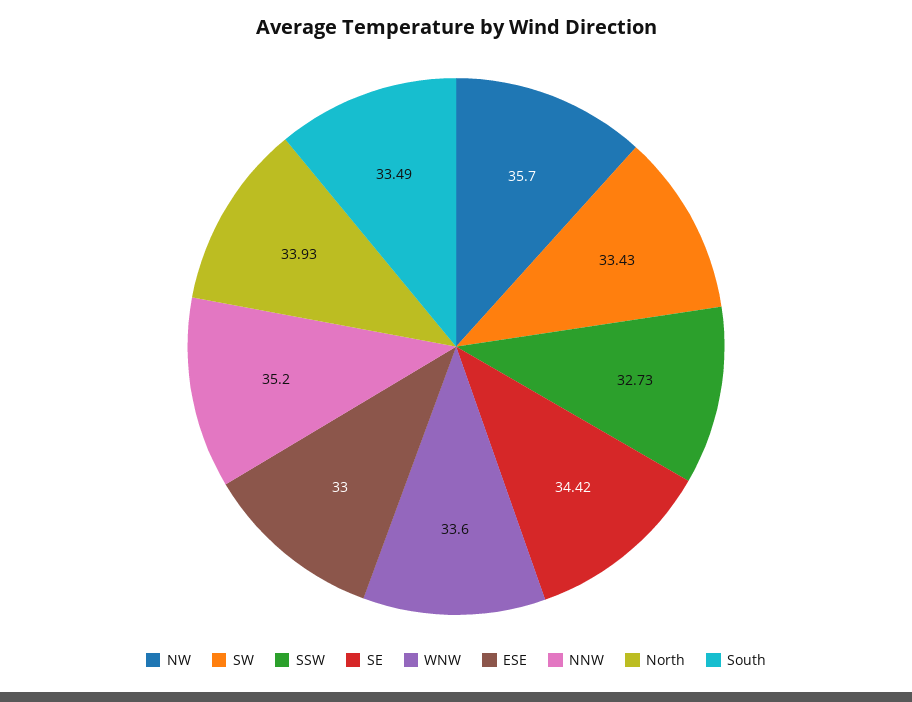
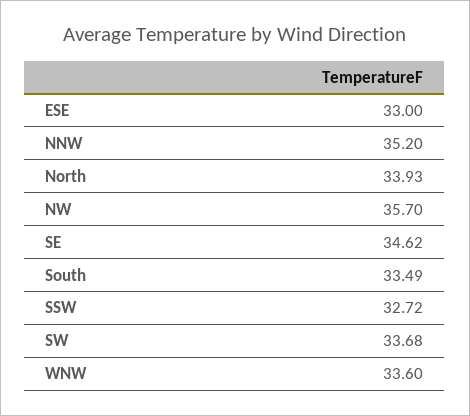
  {
    "NW": 35.7,
-   "SW": 33.43,
+   "SW": 33.68,
-   "SSW": 32.73,
+   "SSW": 32.72,
-   "SE": 34.42,
+   "SE": 34.62,
    "WNW": 33.6,
    "ESE": 33,
    "NNW": 35.2,
    "North": 33.93,
    "South": 33.49
  }

